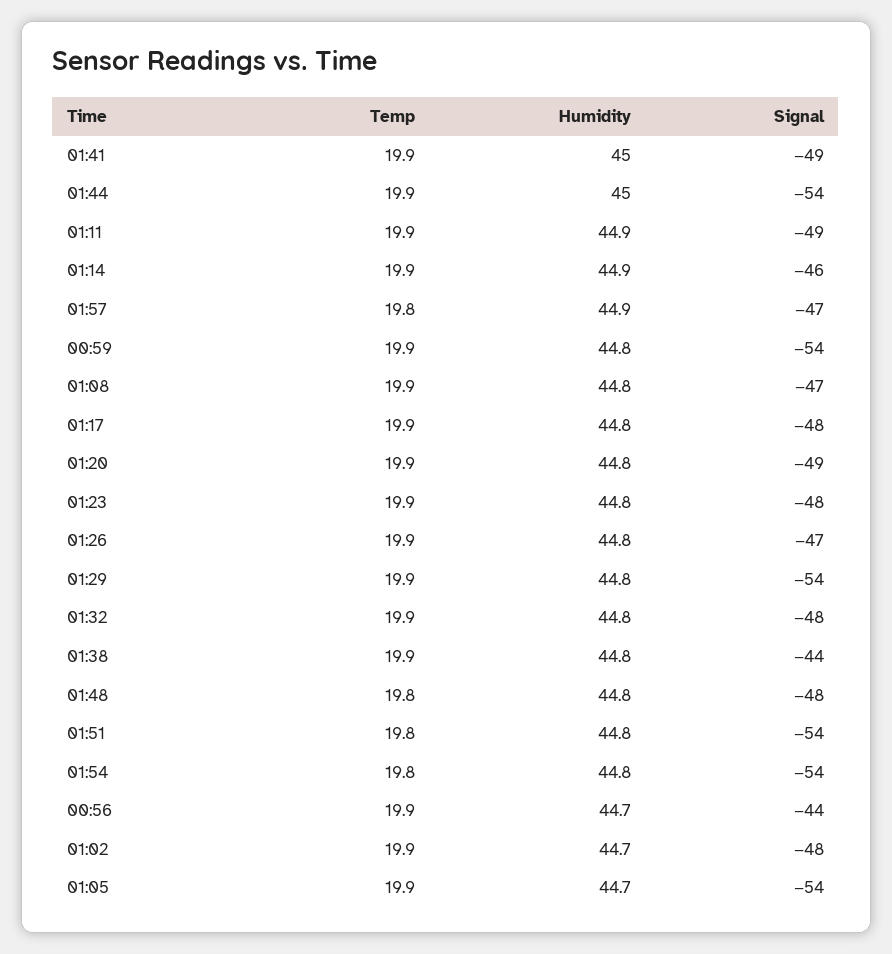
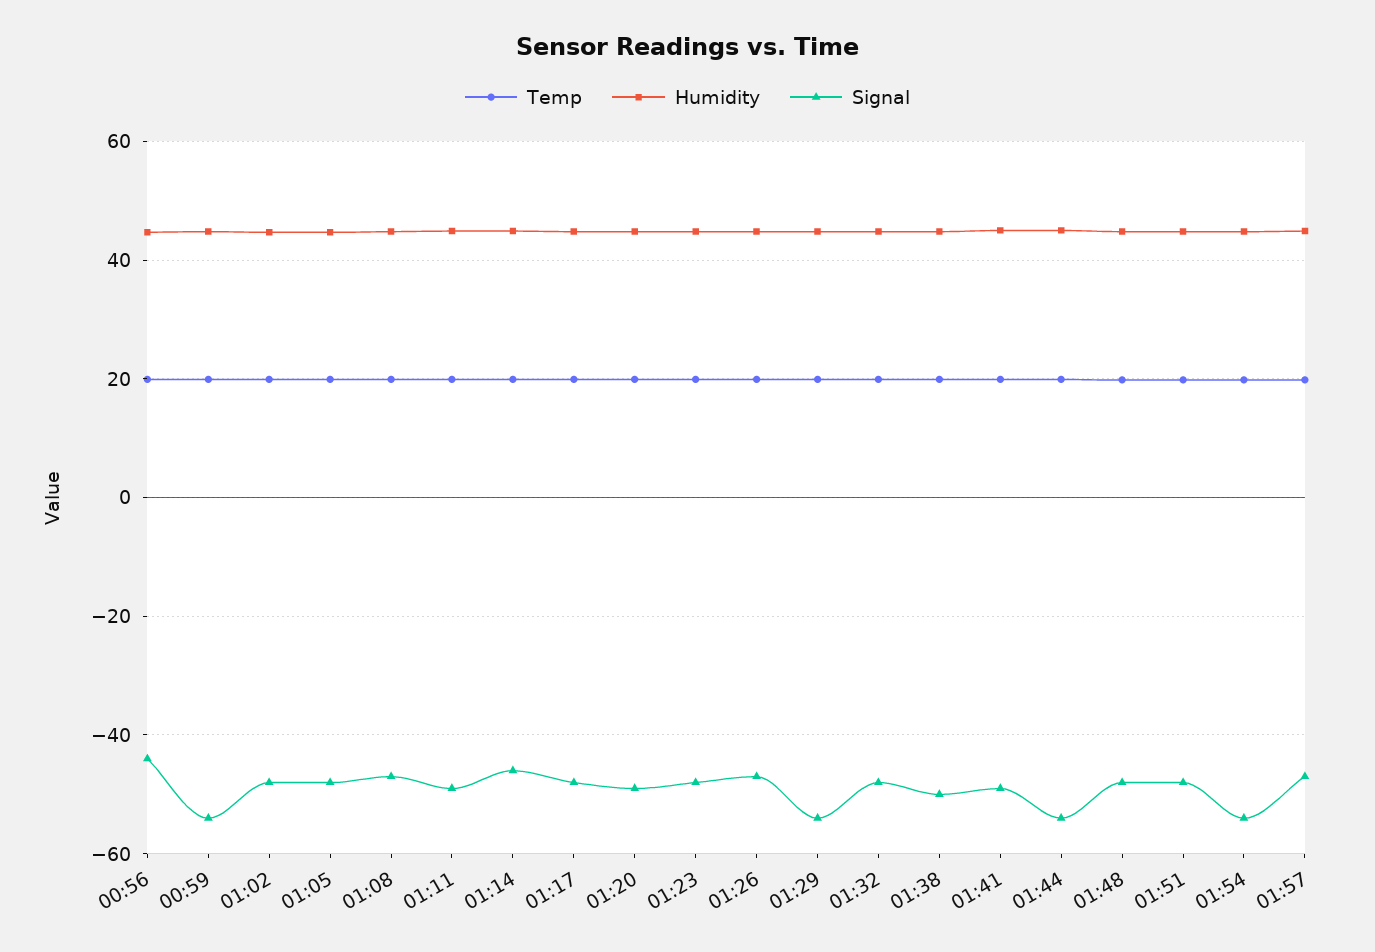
  {
    "Temp": {
      "01:41": 19.9,
      "01:44": 19.9,
      "01:11": 19.9,
      "01:14": 19.9,
      "01:57": 19.8,
      "00:59": 19.9,
      "01:08": 19.9,
      "01:17": 19.9,
      "01:20": 19.9,
      "01:23": 19.9,
      "01:26": 19.9,
      "01:29": 19.9,
      "01:32": 19.9,
      "01:38": 19.9,
      "01:48": 19.8,
      "01:51": 19.8,
      "01:54": 19.8,
      "00:56": 19.9,
      "01:02": 19.9,
      "01:05": 19.9
    },
    "Humidity": {
      "01:41": 45,
      "01:44": 45,
      "01:11": 44.9,
      "01:14": 44.9,
      "01:57": 44.9,
      "00:59": 44.8,
      "01:08": 44.8,
      "01:17": 44.8,
      "01:20": 44.8,
      "01:23": 44.8,
      "01:26": 44.8,
      "01:29": 44.8,
      "01:32": 44.8,
      "01:38": 44.8,
      "01:48": 44.8,
      "01:51": 44.8,
      "01:54": 44.8,
      "00:56": 44.7,
      "01:02": 44.7,
      "01:05": 44.7
    },
    "Signal": {
      "01:41": -49,
      "01:44": -54,
      "01:11": -49,
      "01:14": -46,
      "01:57": -47,
      "00:59": -54,
      "01:08": -47,
      "01:17": -48,
      "01:20": -49,
      "01:23": -48,
      "01:26": -47,
      "01:29": -54,
      "01:32": -48,
-     "01:38": -44,
+     "01:38": -50,
      "01:48": -48,
-     "01:51": -54,
+     "01:51": -48,
      "01:54": -54,
      "00:56": -44,
      "01:02": -48,
-     "01:05": -54
+     "01:05": -48
    }
  }

